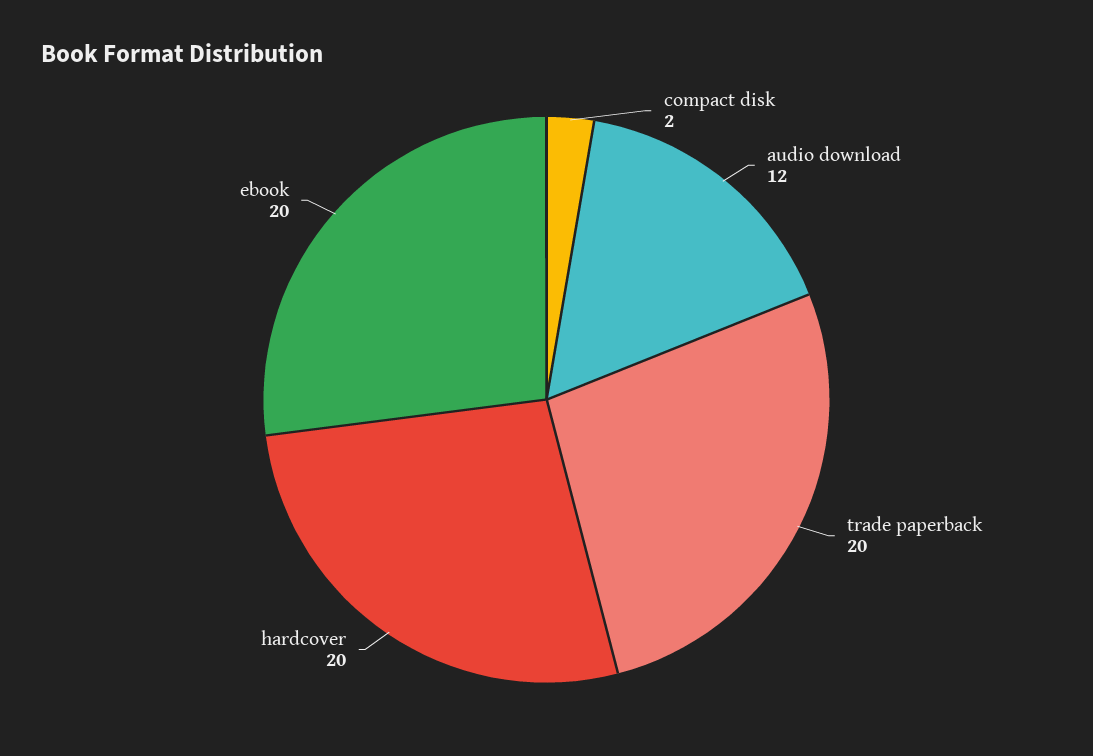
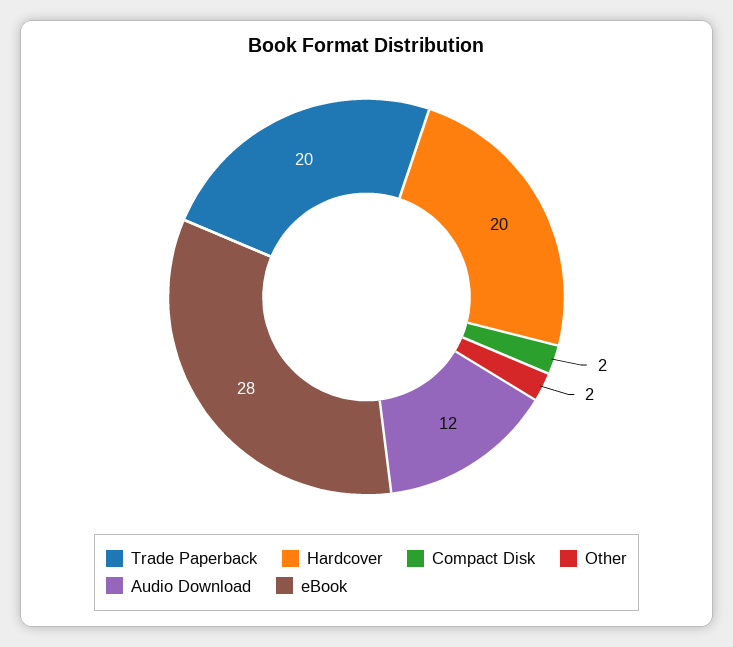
  {
    "compact disk": 2,
    "audio download": 12,
    "trade paperback": 20,
    "hardcover": 20,
-   "ebook": 20
+   "ebook": 28,
+   "Other": 2
  }

